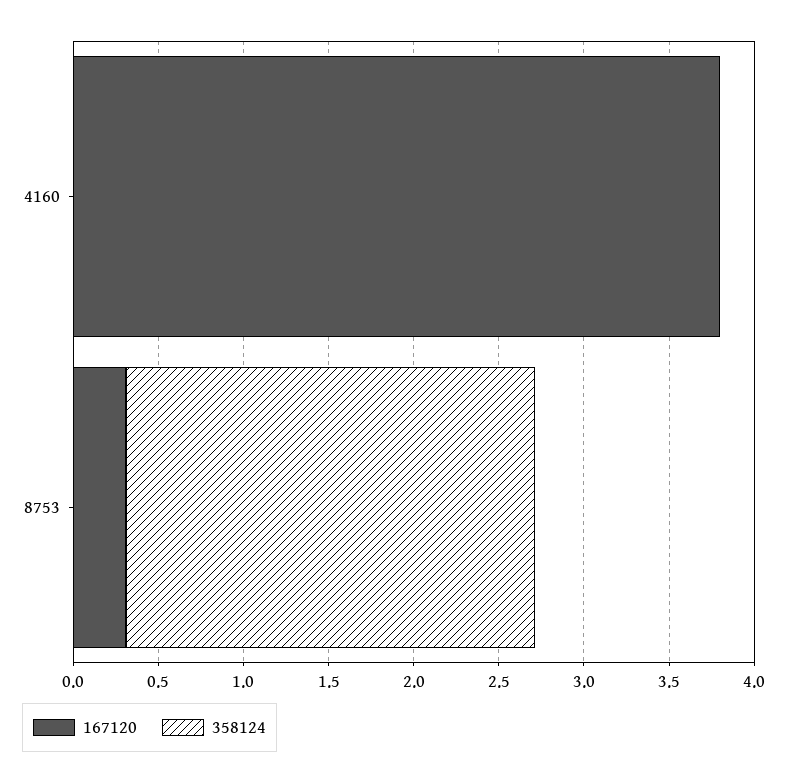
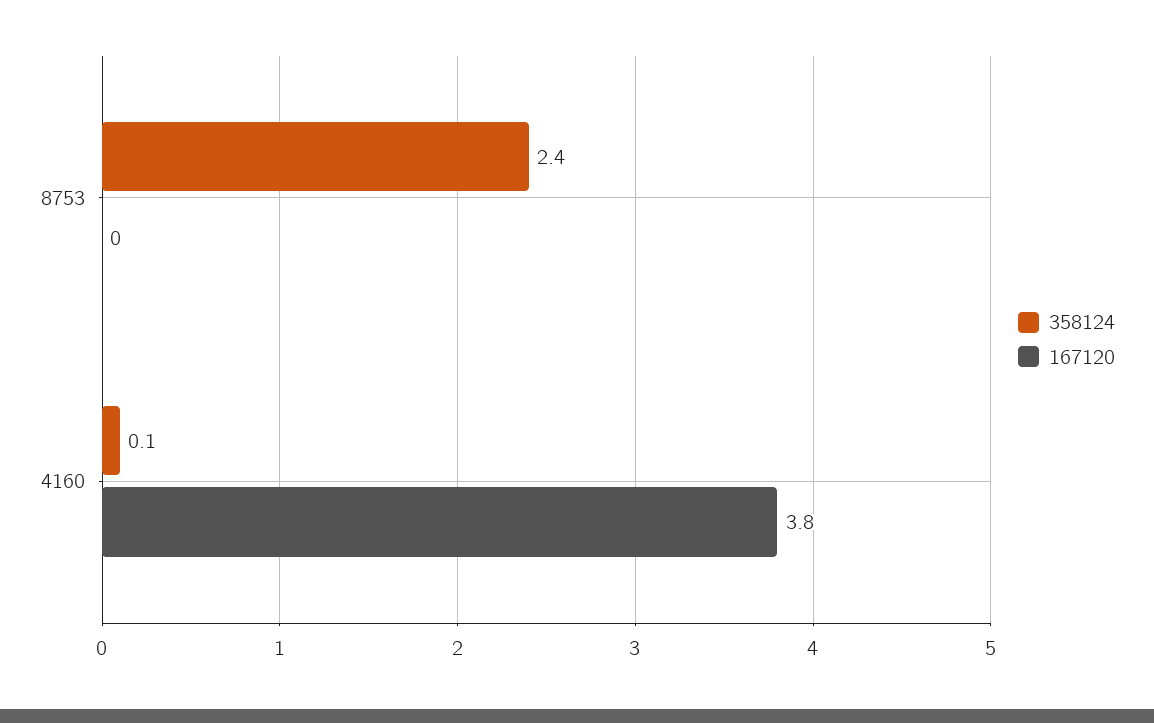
  {
    "167120": {
      "4160": 3.8,
-     "8753": 0.3
+     "8753": 0
    },
    "358124": {
-     "4160": 0,
+     "4160": 0.1,
      "8753": 2.4
    }
  }

